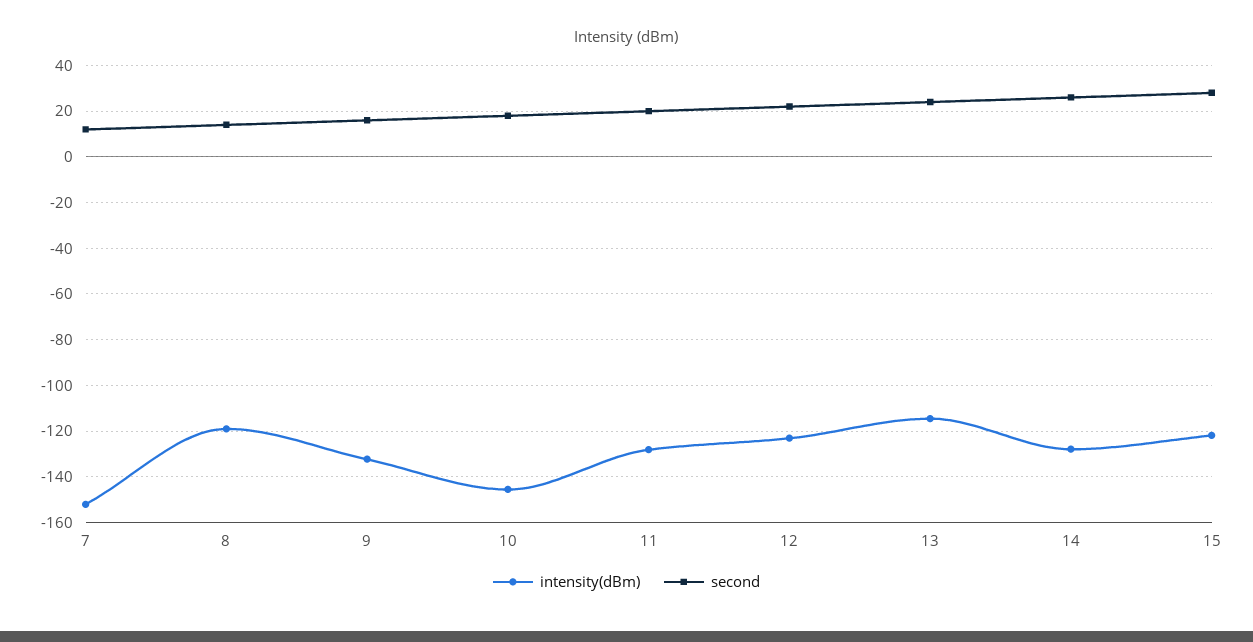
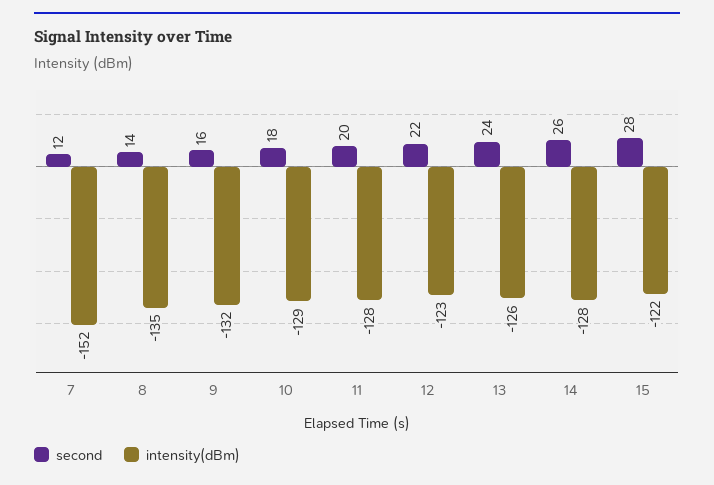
  {
    "intensity(dBm)": {
      "7": -152,
-     "8": -120,
+     "8": -135,
      "9": -132,
-     "10": -145,
+     "10": -129,
      "11": -128,
      "12": -123,
-     "13": -115,
+     "13": -126,
      "14": -128,
      "15": -122
    },
    "second": {
      "7": 12,
      "8": 14,
      "9": 16,
      "10": 18,
      "11": 20,
      "12": 22,
      "13": 24,
      "14": 26,
      "15": 28
    }
  }

